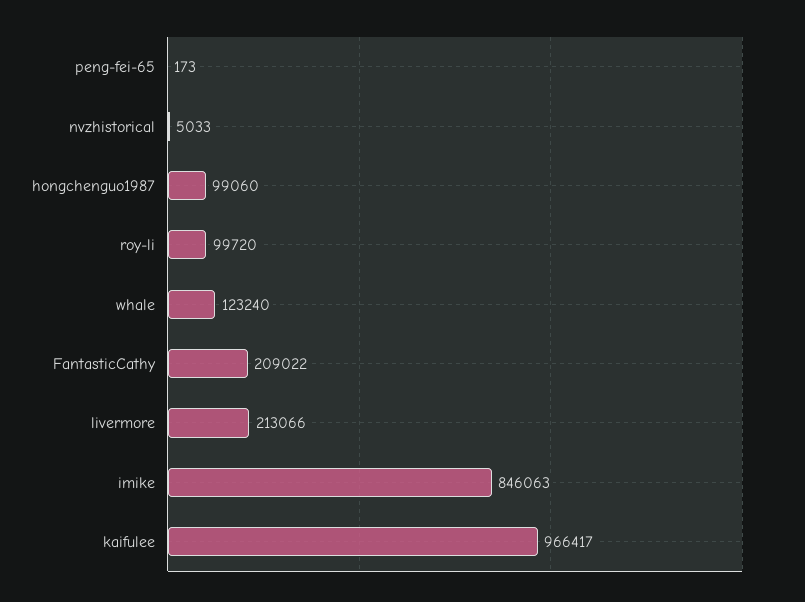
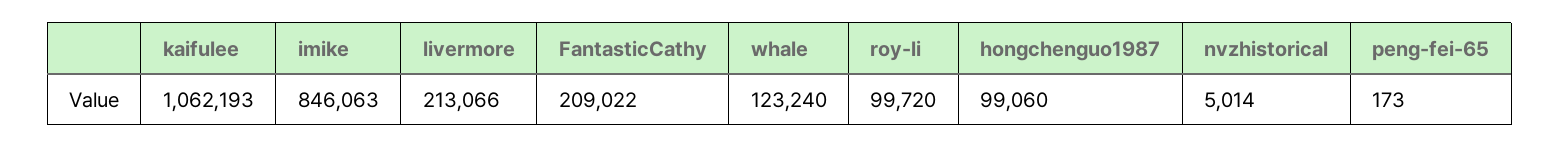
  {
    "peng-fei-65": 173,
-   "nvzhistorical": 5033,
+   "nvzhistorical": 5014,
    "hongchenguo1987": 99060,
    "roy-li": 99720,
    "whale": 123240,
    "FantasticCathy": 209022,
    "livermore": 213066,
    "imike": 846063,
-   "kaifulee": 966417
+   "kaifulee": 1062193
  }

